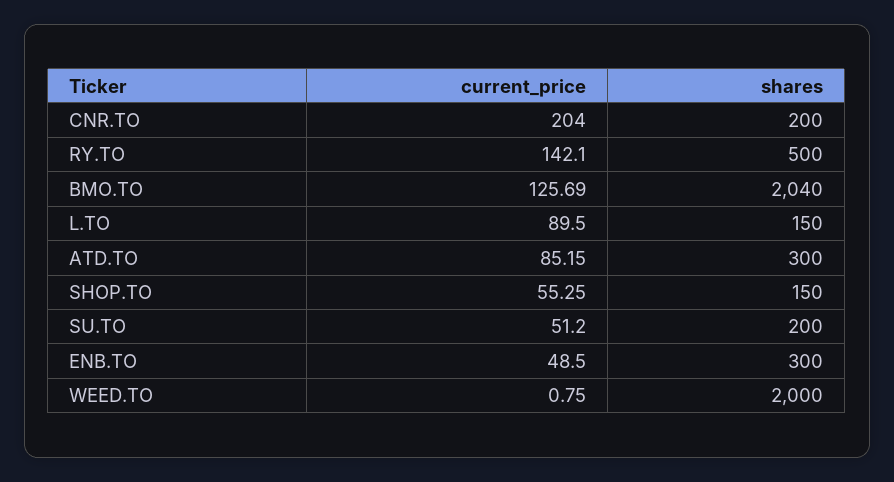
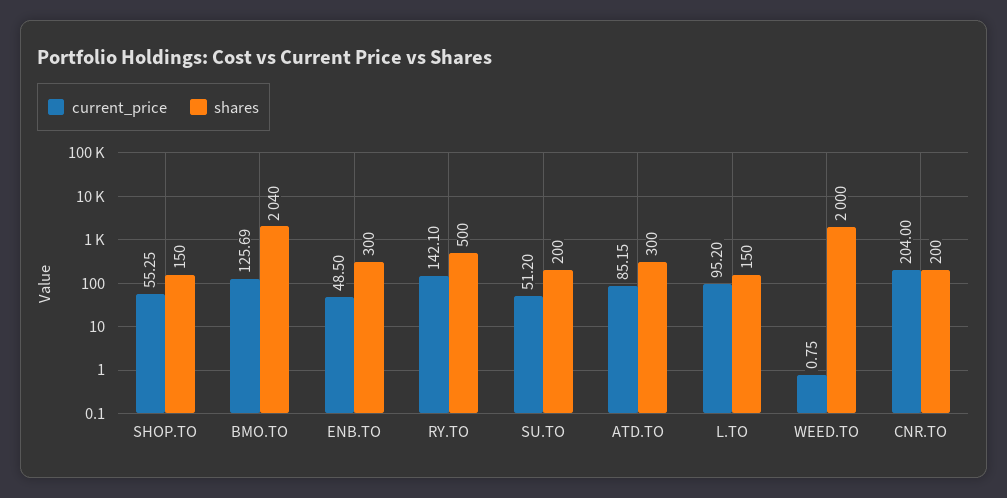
  {
    "current_price": {
      "CNR.TO": 204,
      "RY.TO": 142.1,
      "BMO.TO": 125.69,
-     "L.TO": 89.5,
+     "L.TO": 95.2,
      "ATD.TO": 85.15,
      "SHOP.TO": 55.25,
      "SU.TO": 51.2,
      "ENB.TO": 48.5,
      "WEED.TO": 0.75
    },
    "shares": {
      "CNR.TO": 200,
      "RY.TO": 500,
      "BMO.TO": 2040,
      "L.TO": 150,
      "ATD.TO": 300,
      "SHOP.TO": 150,
      "SU.TO": 200,
      "ENB.TO": 300,
      "WEED.TO": 2000
    }
  }

